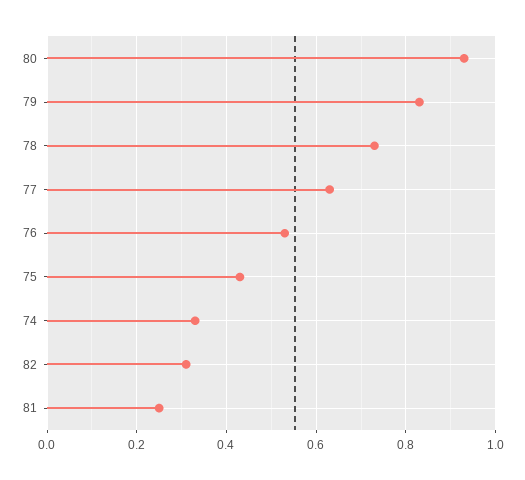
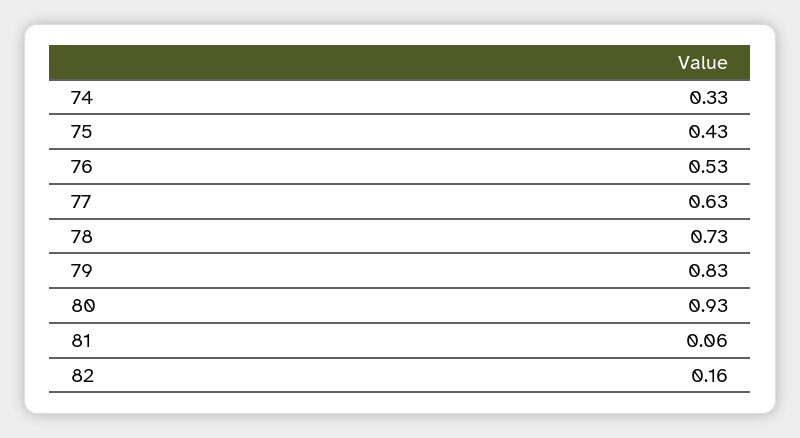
  {
    "80": 0.93,
    "79": 0.83,
    "78": 0.73,
    "77": 0.63,
    "76": 0.53,
    "75": 0.43,
    "74": 0.33,
-   "82": 0.3,
+   "82": 0.16,
-   "81": 0.25
+   "81": 0.06
  }

